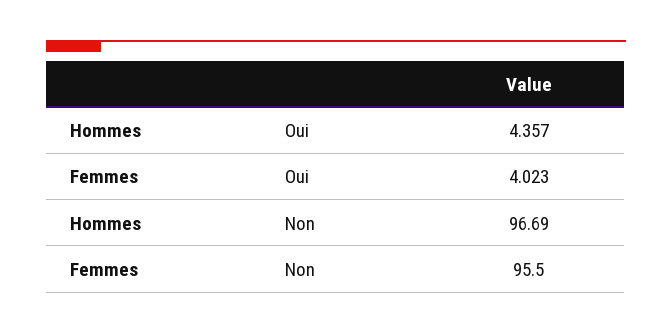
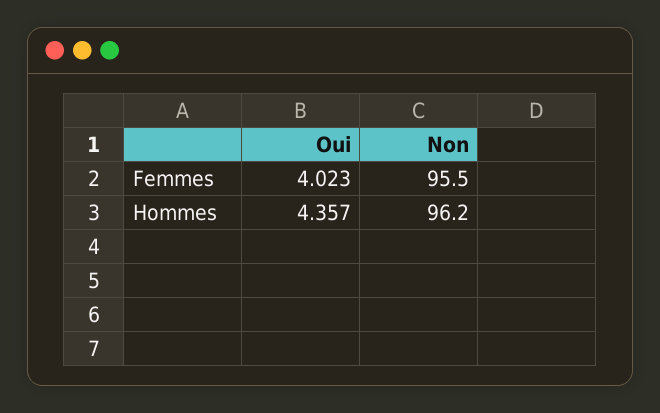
  {
    "Hommes": {
      "Oui": 4.357,
-     "Non": 96.69
+     "Non": 96.2
    },
    "Femmes": {
      "Oui": 4.023,
      "Non": 95.5
    }
  }

